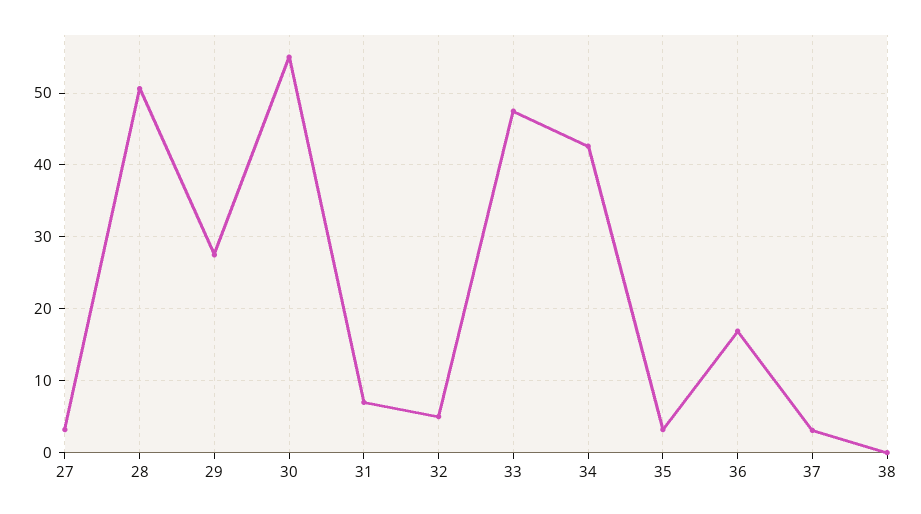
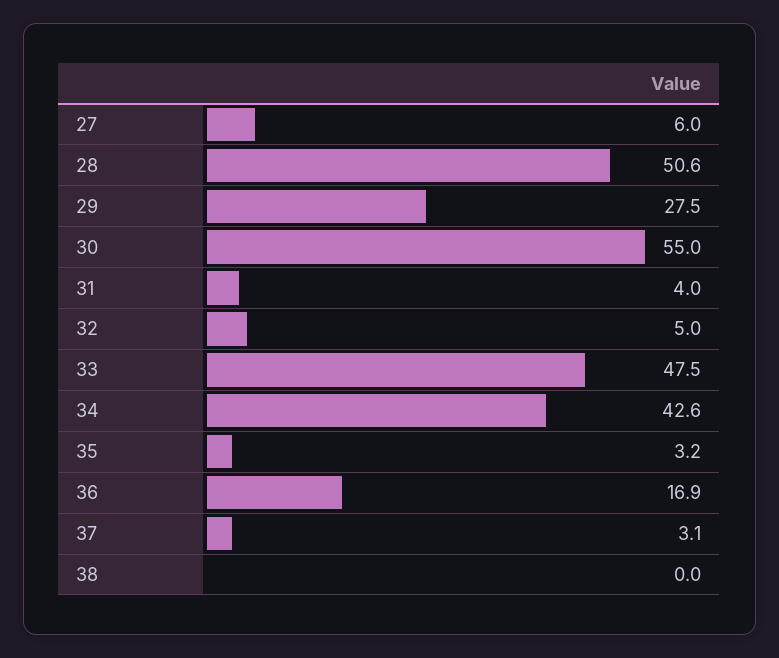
  {
-   "27": 3,
+   "27": 6,
    "28": 50.6,
    "29": 27.5,
    "30": 55,
-   "31": 7,
+   "31": 4,
    "32": 5,
    "33": 47.5,
    "34": 42.6,
    "35": 3.2,
    "36": 16.9,
    "37": 3.1,
    "38": 0
  }

